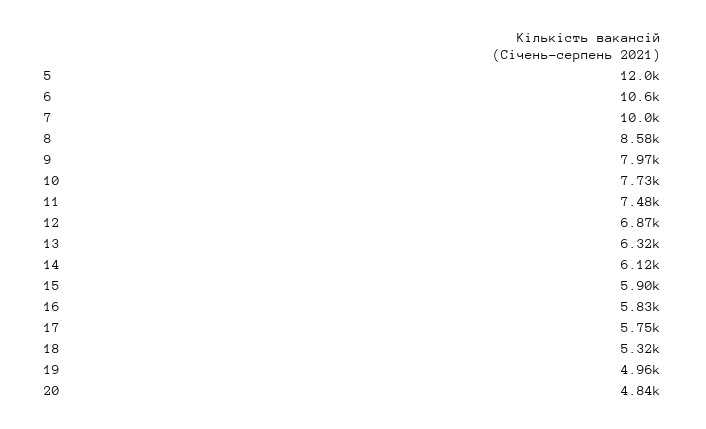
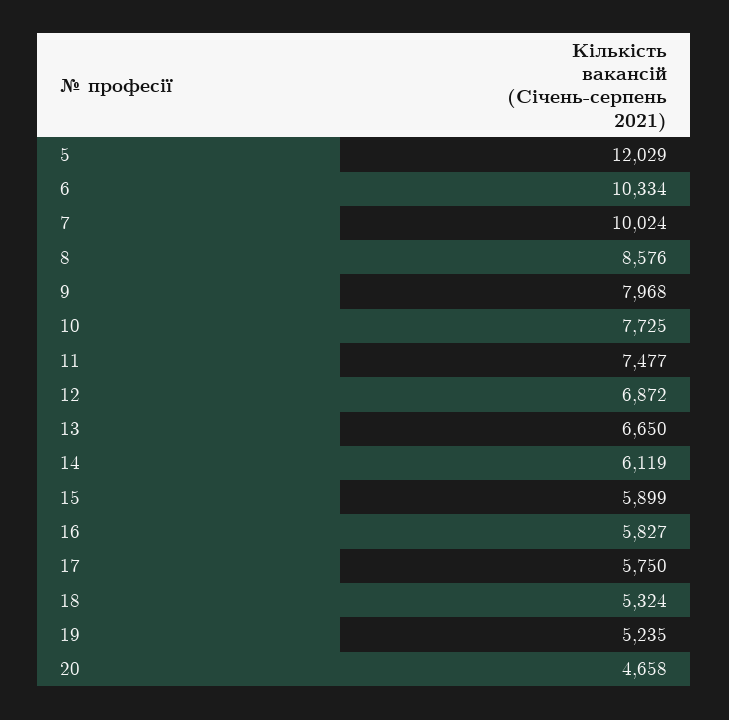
  {
    "5": 12029,
-   "6": 10600,
+   "6": 10334,
    "7": 10024,
    "8": 8576,
    "9": 7968,
    "10": 7725,
    "11": 7477,
    "12": 6872,
-   "13": 6320,
+   "13": 6650,
    "14": 6119,
    "15": 5899,
    "16": 5827,
    "17": 5750,
    "18": 5324,
-   "19": 4960,
+   "19": 5235,
-   "20": 4840
+   "20": 4658
  }

